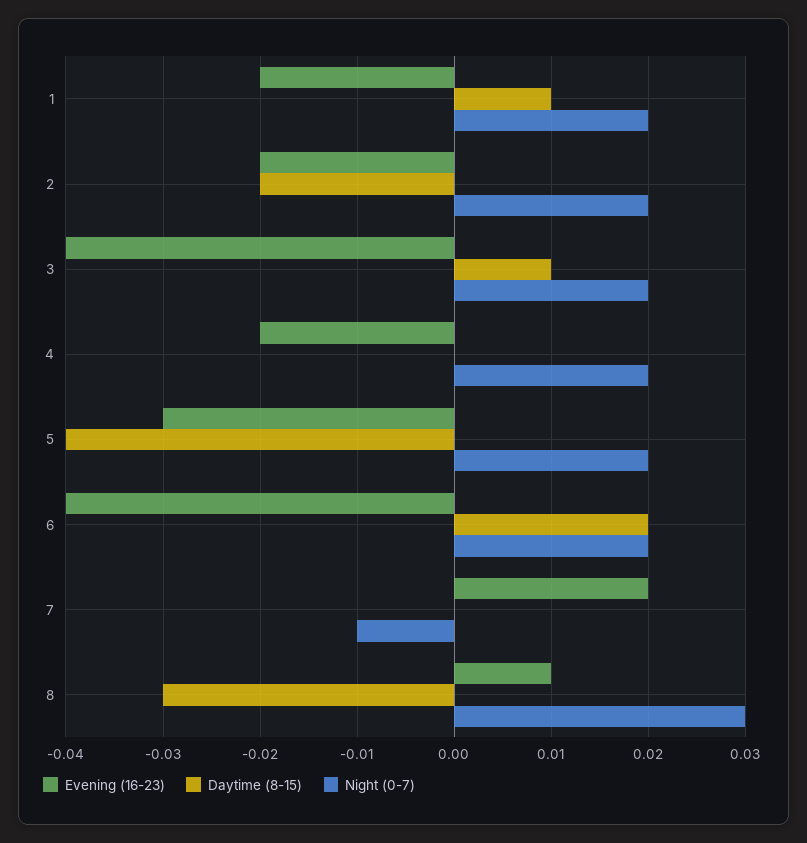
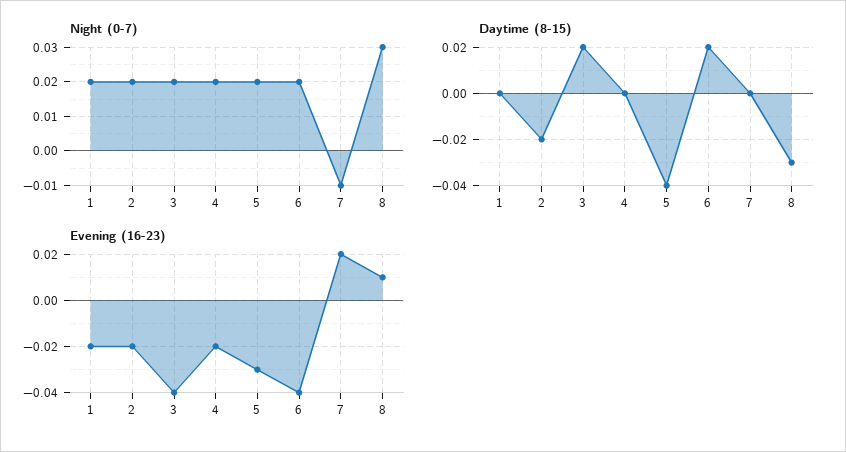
  {
    "Evening (16-23)": {
      "1": -0.02,
      "2": -0.02,
      "3": -0.04,
      "4": -0.02,
      "5": -0.03,
      "6": -0.04,
      "7": 0.02,
      "8": 0.01
    },
    "Daytime (8-15)": {
-     "1": 0.01,
+     "1": 0,
      "2": -0.02,
-     "3": 0.01,
+     "3": 0.02,
      "4": 0,
      "5": -0.04,
      "6": 0.02,
      "7": 0,
      "8": -0.03
    },
    "Night (0-7)": {
      "1": 0.02,
      "2": 0.02,
      "3": 0.02,
      "4": 0.02,
      "5": 0.02,
      "6": 0.02,
      "7": -0.01,
      "8": 0.03
    }
  }

